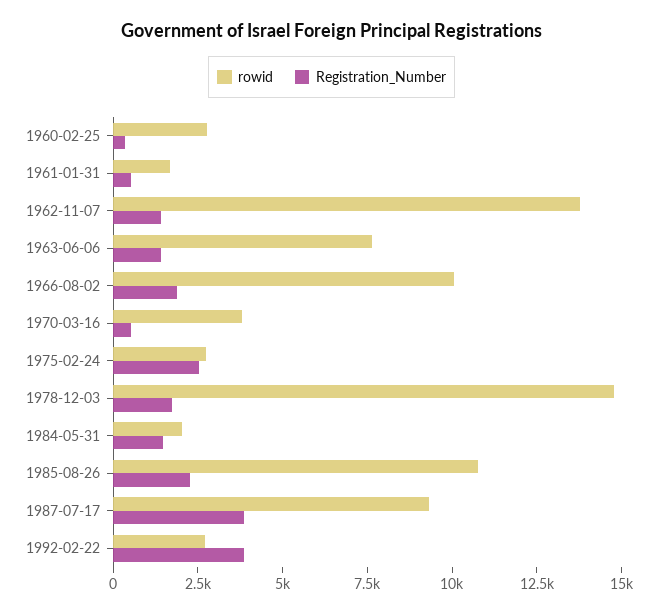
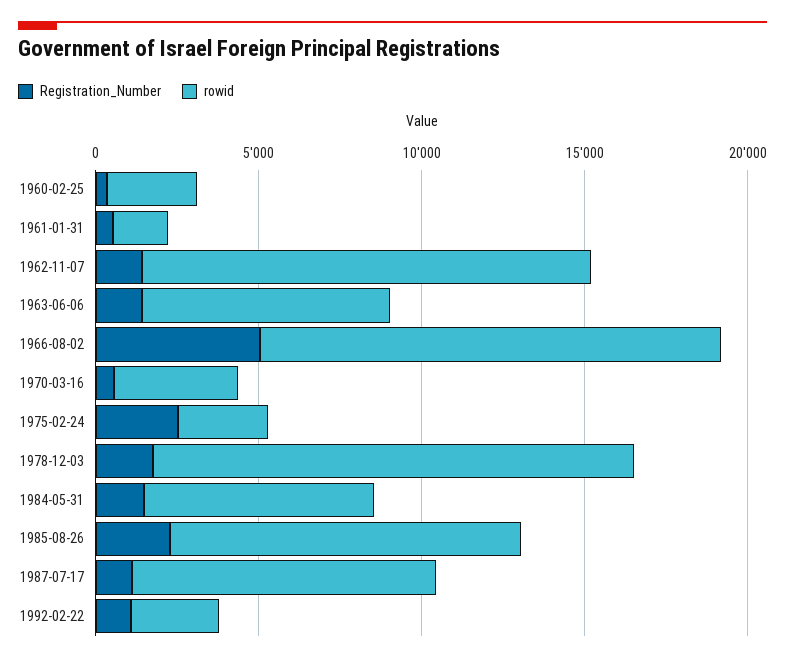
  {
    "rowid": {
      "1960-02-25": 3000,
      "1961-01-31": 1500,
      "1962-11-07": 14000,
      "1963-06-06": 7500,
-     "1966-08-02": 10000,
+     "1966-08-02": 14000,
      "1970-03-16": 4000,
      "1975-02-24": 2500,
      "1978-12-03": 15000,
-     "1984-05-31": 2000,
+     "1984-05-31": 7000,
      "1985-08-26": 11000,
      "1987-07-17": 9500,
      "1992-02-22": 2500
    },
    "Registration_Number": {
      "1960-02-25": 500,
      "1961-01-31": 500,
      "1962-11-07": 1500,
      "1963-06-06": 1500,
-     "1966-08-02": 2000,
+     "1966-08-02": 5000,
      "1970-03-16": 500,
      "1975-02-24": 2500,
      "1978-12-03": 2000,
      "1984-05-31": 1500,
      "1985-08-26": 2500,
-     "1987-07-17": 4000,
+     "1987-07-17": 1000,
-     "1992-02-22": 4000
+     "1992-02-22": 1000
    }
  }

